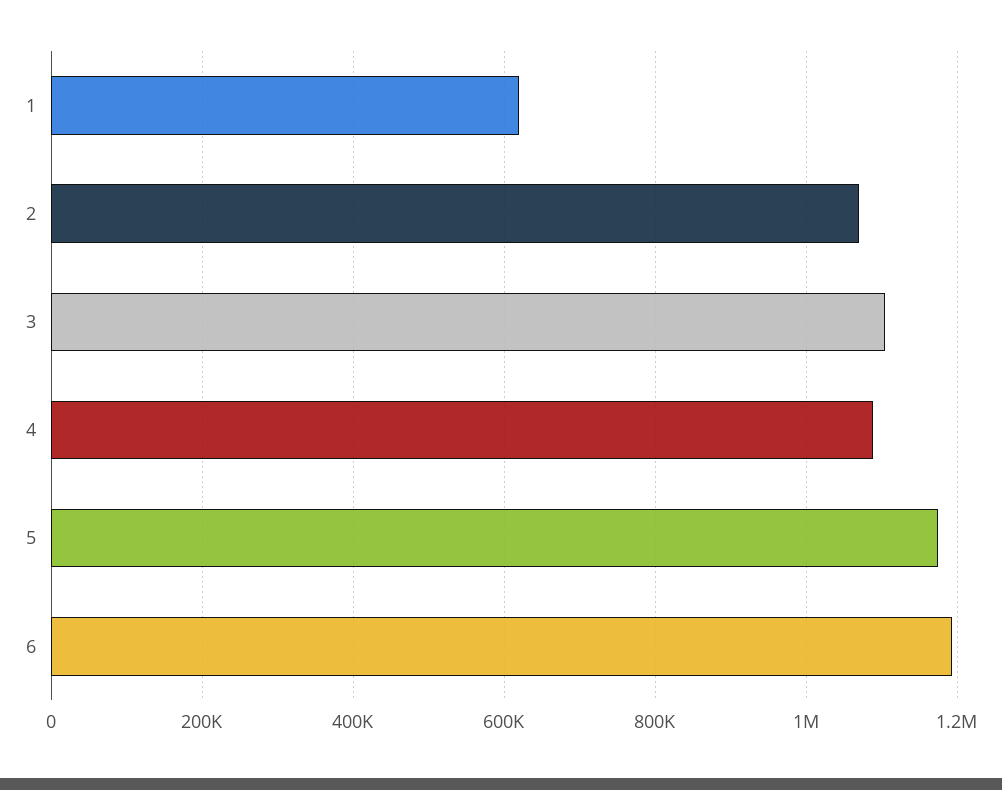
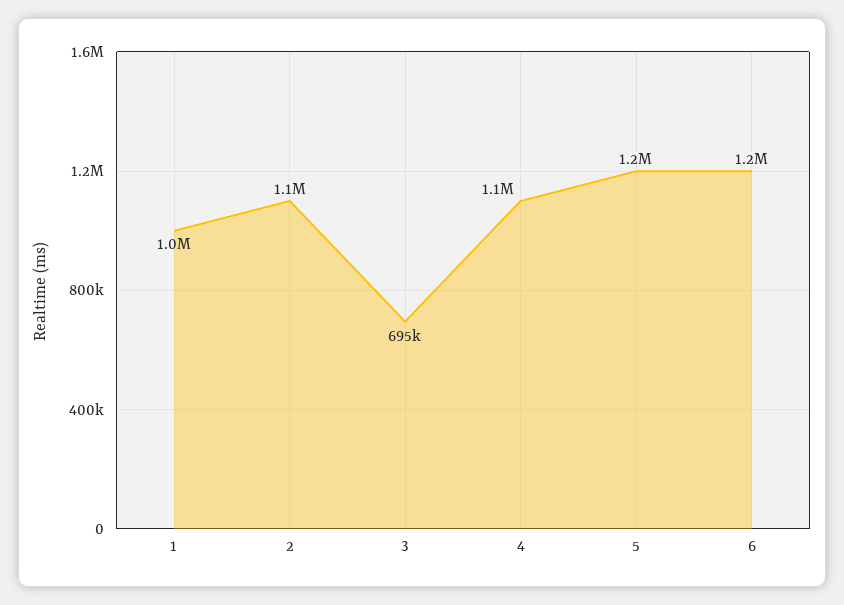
  {
-   "1": 620000,
+   "1": 1000000,
    "2": 1100000,
-   "3": 1100000,
+   "3": 695000,
    "4": 1100000,
    "5": 1200000,
    "6": 1200000
  }

